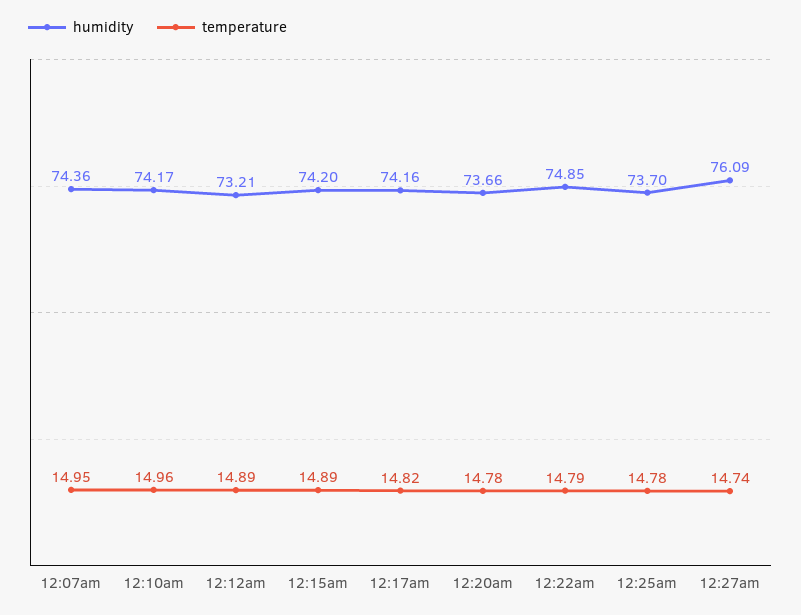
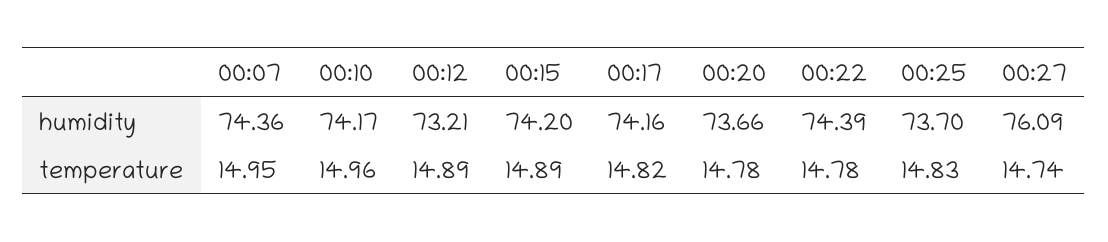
  {
    "humidity": {
      "12:07am": 74.36,
      "12:10am": 74.17,
      "12:12am": 73.21,
      "12:15am": 74.2,
      "12:17am": 74.16,
      "12:20am": 73.66,
-     "12:22am": 74.85,
+     "12:22am": 74.39,
      "12:25am": 73.7,
      "12:27am": 76.09
    },
    "temperature": {
      "12:07am": 14.95,
      "12:10am": 14.96,
      "12:12am": 14.89,
      "12:15am": 14.89,
      "12:17am": 14.82,
      "12:20am": 14.78,
-     "12:22am": 14.79,
+     "12:22am": 14.78,
-     "12:25am": 14.78,
+     "12:25am": 14.83,
      "12:27am": 14.74
    }
  }

